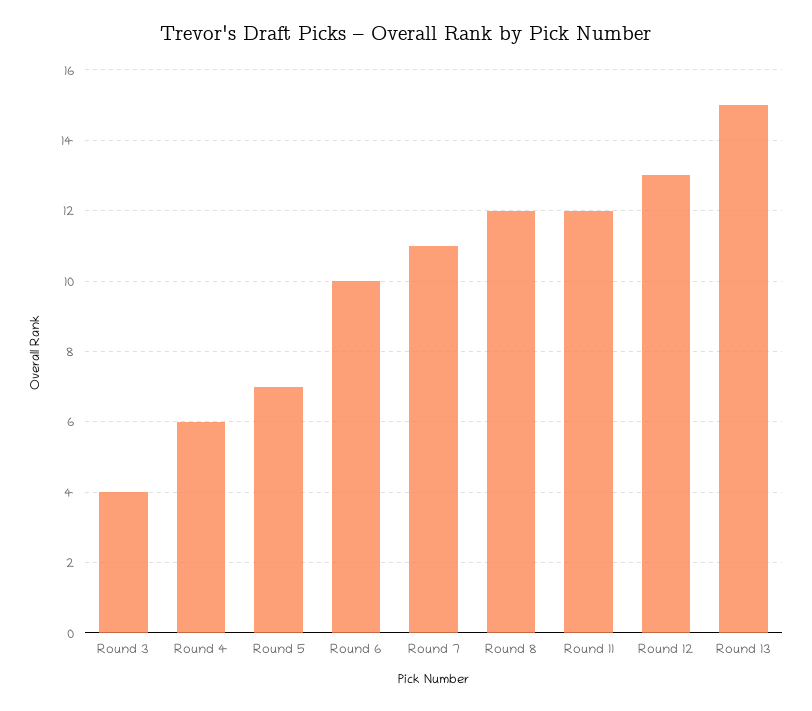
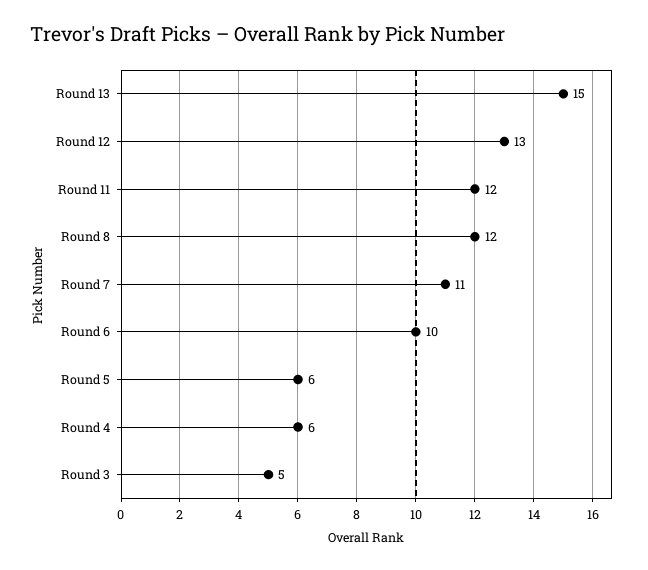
  {
-   "Round 3": 4,
+   "Round 3": 5,
    "Round 4": 6,
-   "Round 5": 7,
+   "Round 5": 6,
    "Round 6": 10,
    "Round 7": 11,
    "Round 8": 12,
    "Round 11": 12,
    "Round 12": 13,
    "Round 13": 15
  }

